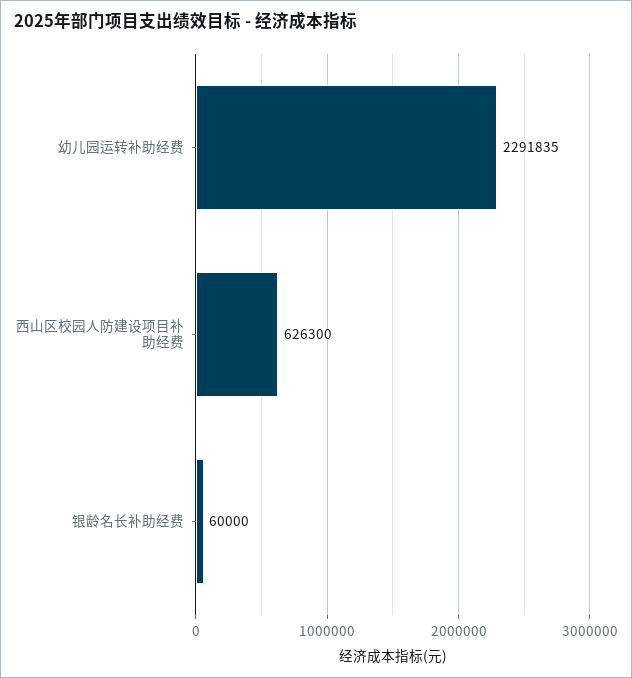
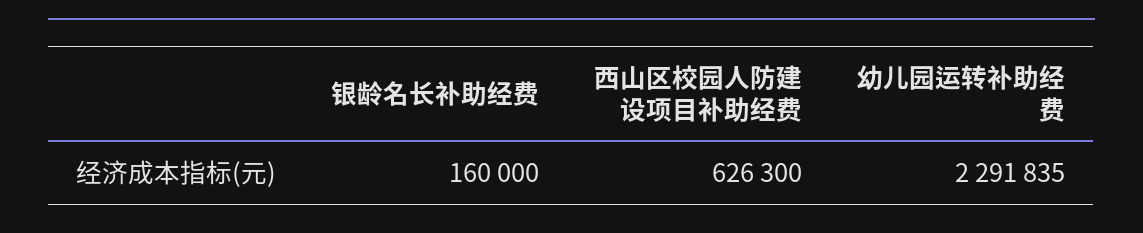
  {
    "幼儿园运转补助经费": 2291835,
    "西山区校园人防建设项目补助经费": 626300,
-   "银龄名长补助经费": 60000
+   "银龄名长补助经费": 160000
  }

